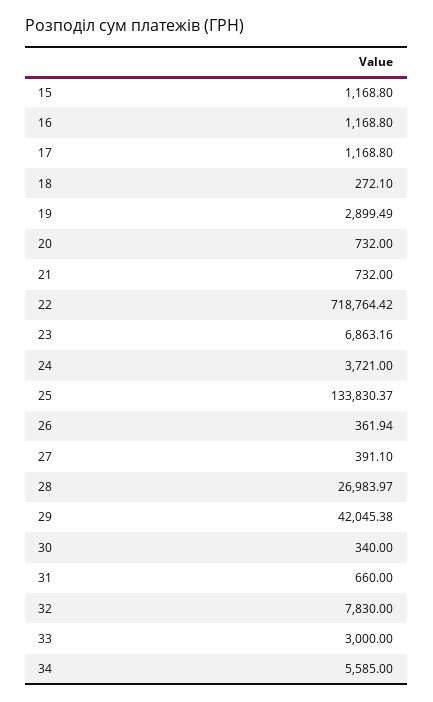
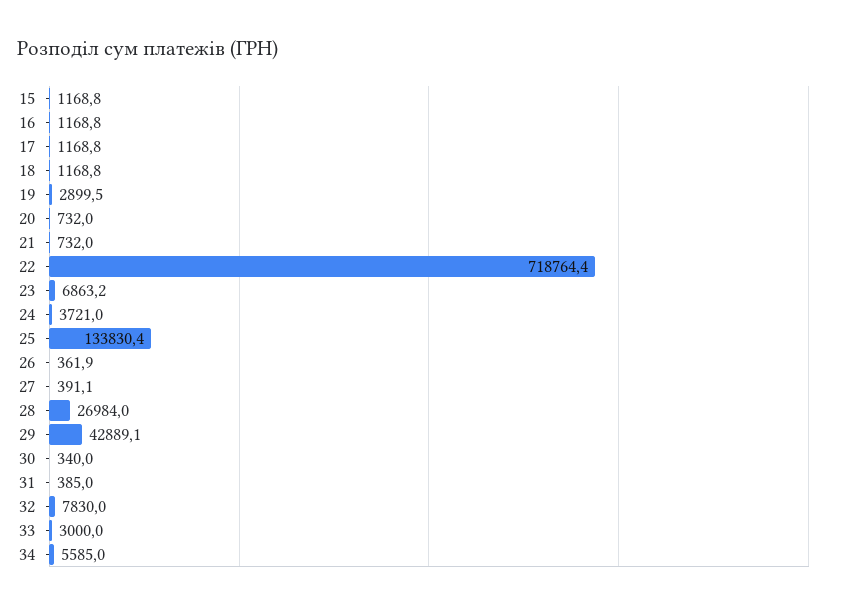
  {
    "15": 1168.8,
    "16": 1168.8,
    "17": 1168.8,
-   "18": 272.1,
+   "18": 1168.8,
    "19": 2899.49,
    "20": 732,
    "21": 732,
    "22": 718764.42,
    "23": 6863.16,
    "24": 3721,
    "25": 133830.37,
    "26": 361.94,
    "27": 391.1,
    "28": 26983.97,
-   "29": 42045.38,
+   "29": 42889.1,
    "30": 340,
-   "31": 660,
+   "31": 385,
    "32": 7830,
    "33": 3000,
    "34": 5585
  }

